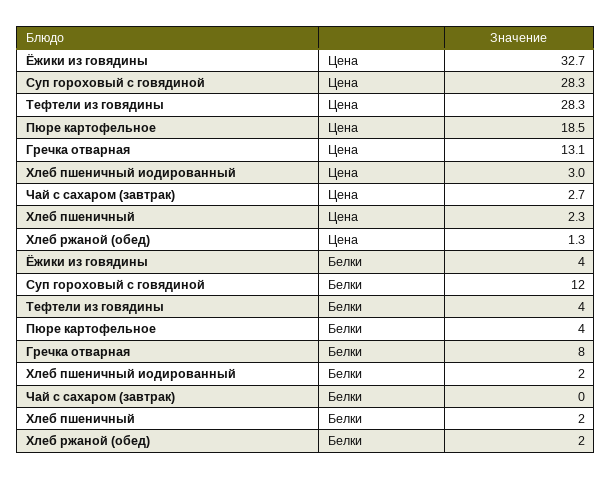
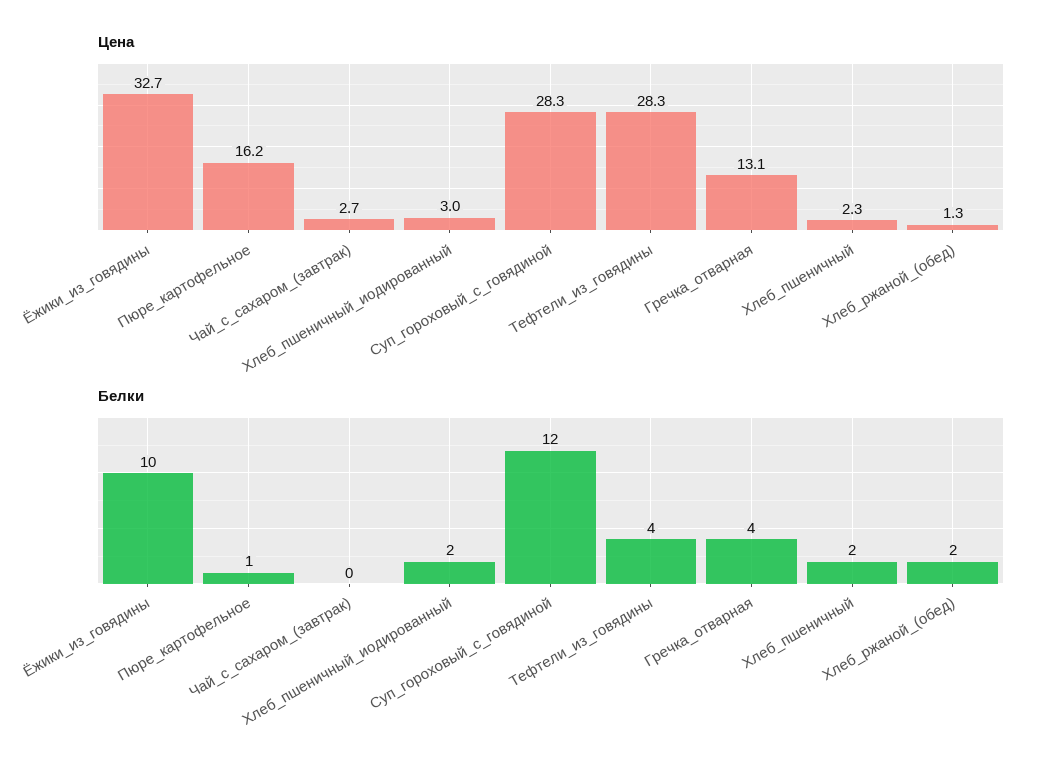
  {
    "Цена": {
      "Ёжики из говядины": 32.7,
      "Суп гороховый с говядиной": 28.3,
      "Тефтели из говядины": 28.3,
-     "Пюре картофельное": 18.5,
+     "Пюре картофельное": 16.2,
      "Гречка отварная": 13.1,
      "Хлеб пшеничный иодированный": 3,
      "Чай с сахаром (завтрак)": 2.7,
      "Хлеб пшеничный": 2.3,
      "Хлеб ржаной (обед)": 1.3
    },
    "Белки": {
-     "Ёжики из говядины": 4,
+     "Ёжики из говядины": 10,
      "Суп гороховый с говядиной": 12,
      "Тефтели из говядины": 4,
-     "Пюре картофельное": 4,
+     "Пюре картофельное": 1,
-     "Гречка отварная": 8,
+     "Гречка отварная": 4,
      "Хлеб пшеничный иодированный": 2,
      "Чай с сахаром (завтрак)": 0,
      "Хлеб пшеничный": 2,
      "Хлеб ржаной (обед)": 2
    }
  }

